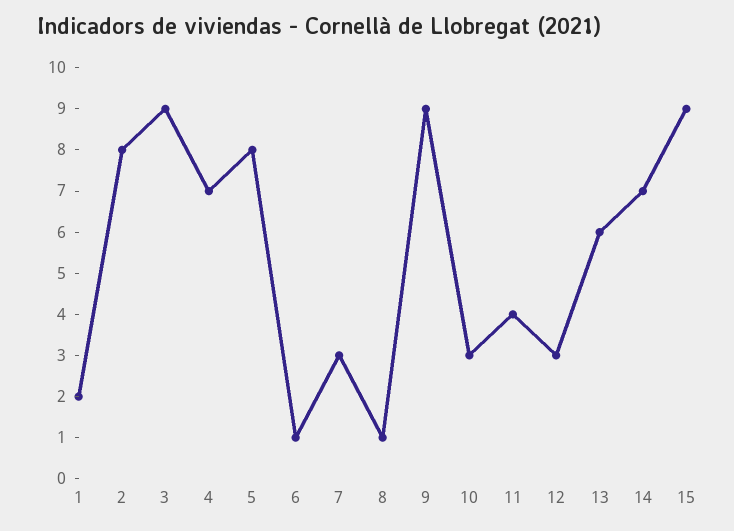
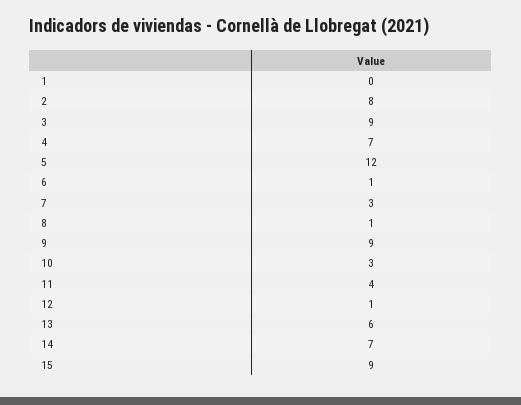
  {
-   "1": 2,
+   "1": 0,
    "2": 8,
    "3": 9,
    "4": 7,
-   "5": 8,
+   "5": 12,
    "6": 1,
    "7": 3,
    "8": 1,
    "9": 9,
    "10": 3,
    "11": 4,
-   "12": 3,
+   "12": 1,
    "13": 6,
    "14": 7,
    "15": 9
  }

